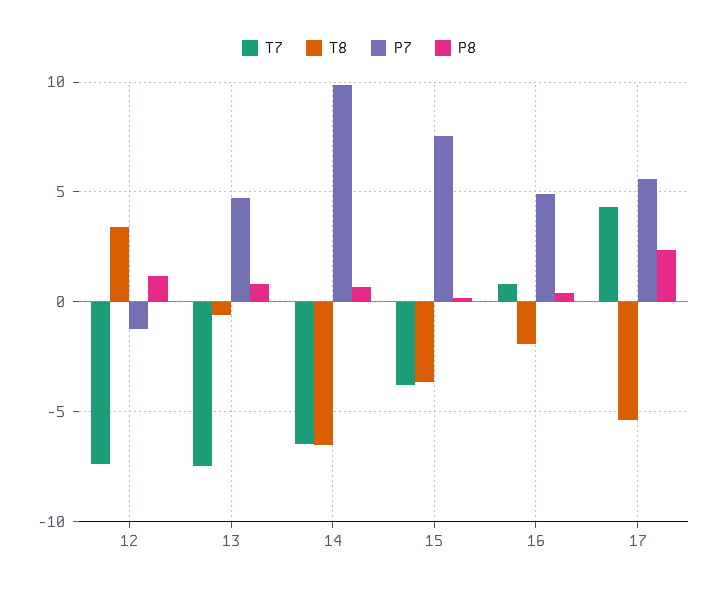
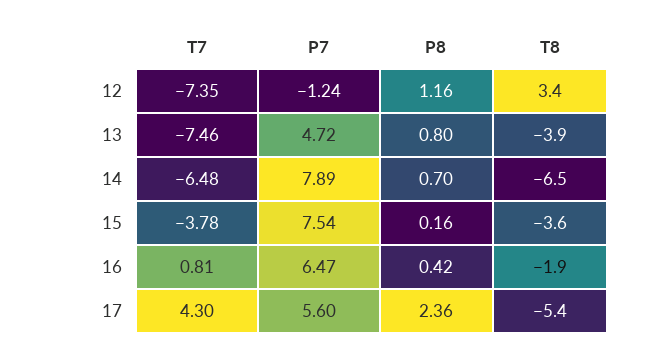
  {
    "T7": {
      "12": -7.35,
      "13": -7.46,
      "14": -6.48,
      "15": -3.78,
      "16": 0.81,
      "17": 4.3
    },
    "T8": {
      "12": 3.4,
-     "13": -0.5,
+     "13": -3.9,
      "14": -6.5,
      "15": -3.6,
      "16": -1.9,
      "17": -5.4
    },
    "P7": {
      "12": -1.24,
      "13": 4.72,
-     "14": 10,
+     "14": 7.89,
      "15": 7.54,
-     "16": 5,
+     "16": 6.47,
      "17": 5.6
    },
    "P8": {
      "12": 1.16,
      "13": 0.8,
      "14": 0.7,
      "15": 0.16,
      "16": 0.42,
      "17": 2.36
    }
  }

